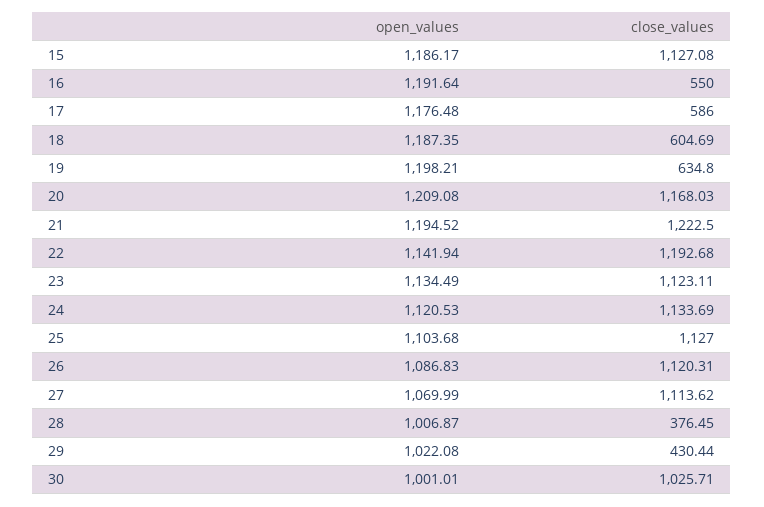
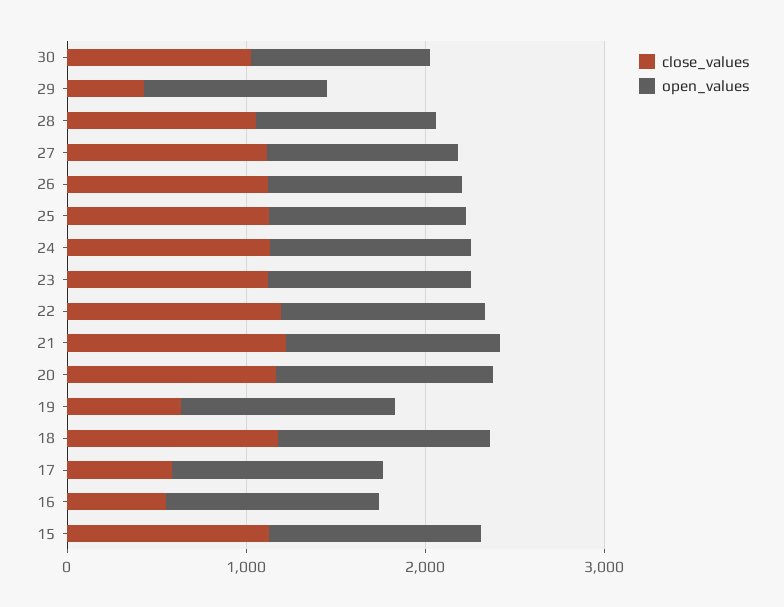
  {
    "open_values": {
      "15": 1186.17,
      "16": 1191.64,
      "17": 1176.48,
      "18": 1187.35,
      "19": 1198.21,
      "20": 1209.08,
      "21": 1194.52,
      "22": 1141.94,
      "23": 1134.49,
      "24": 1120.53,
      "25": 1103.68,
      "26": 1086.83,
      "27": 1069.99,
      "28": 1006.87,
      "29": 1022.08,
      "30": 1001.01
    },
    "close_values": {
      "15": 1127.08,
      "16": 550,
      "17": 586,
-     "18": 604.69,
+     "18": 1200,
      "19": 634.8,
      "20": 1168.03,
      "21": 1222.5,
      "22": 1192.68,
      "23": 1123.11,
      "24": 1133.69,
      "25": 1127,
      "26": 1120.31,
      "27": 1113.62,
-     "28": 376.45,
+     "28": 1000,
      "29": 430.44,
      "30": 1025.71
    }
  }

